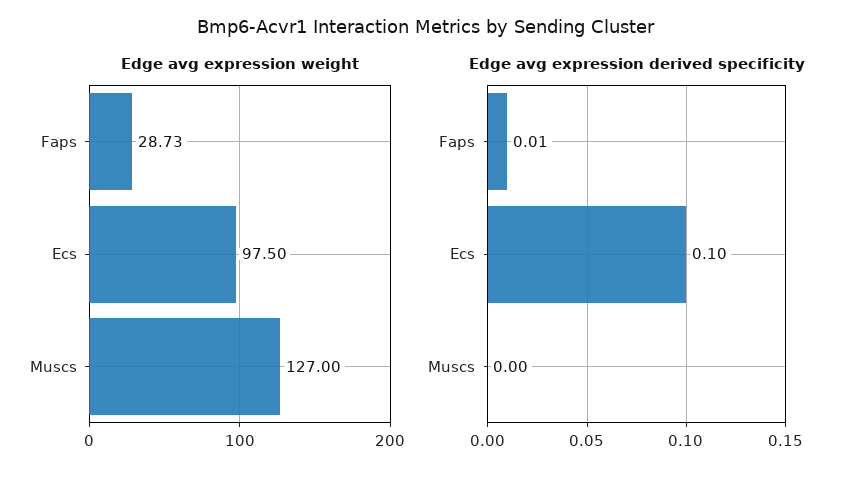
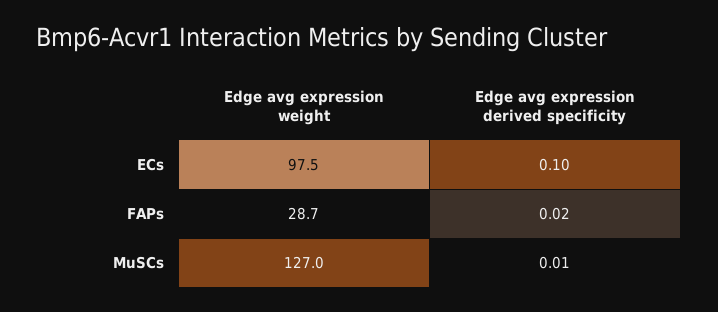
  {
    "Edge avg expression weight": {
      "Faps": 28.73,
      "Ecs": 97.5,
      "Muscs": 127
    },
    "Edge avg expression derived specificity": {
-     "Faps": 0.01,
+     "Faps": 0.02,
      "Ecs": 0.1,
-     "Muscs": 0
+     "Muscs": 0.01
    }
  }

